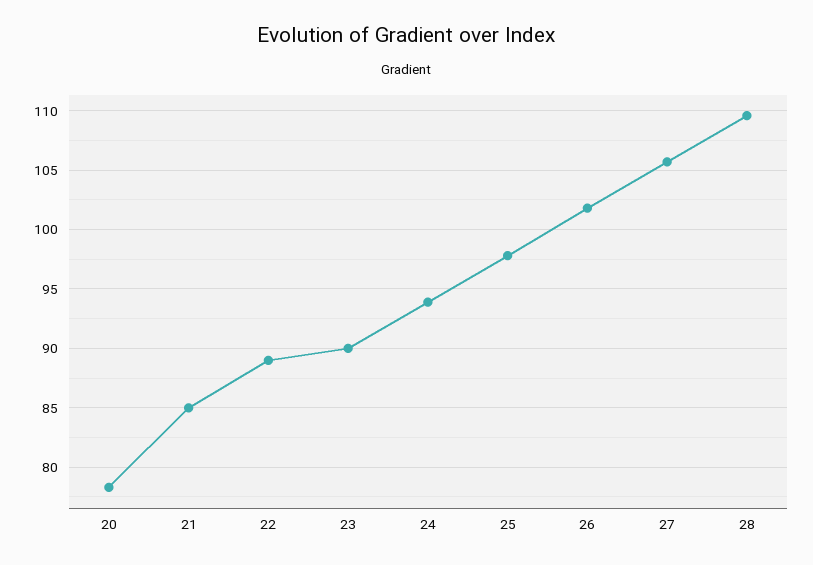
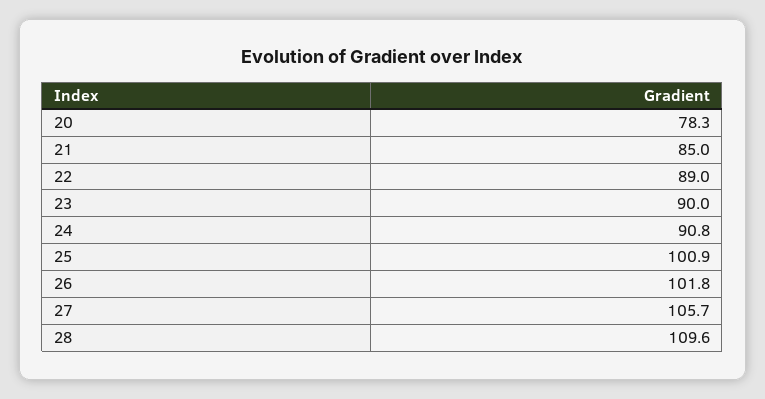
  {
    "20": 78.3,
    "21": 85,
    "22": 89,
    "23": 90,
-   "24": 94,
+   "24": 90.8,
-   "25": 98,
+   "25": 100.9,
    "26": 101.8,
    "27": 105.7,
    "28": 109.6
  }

